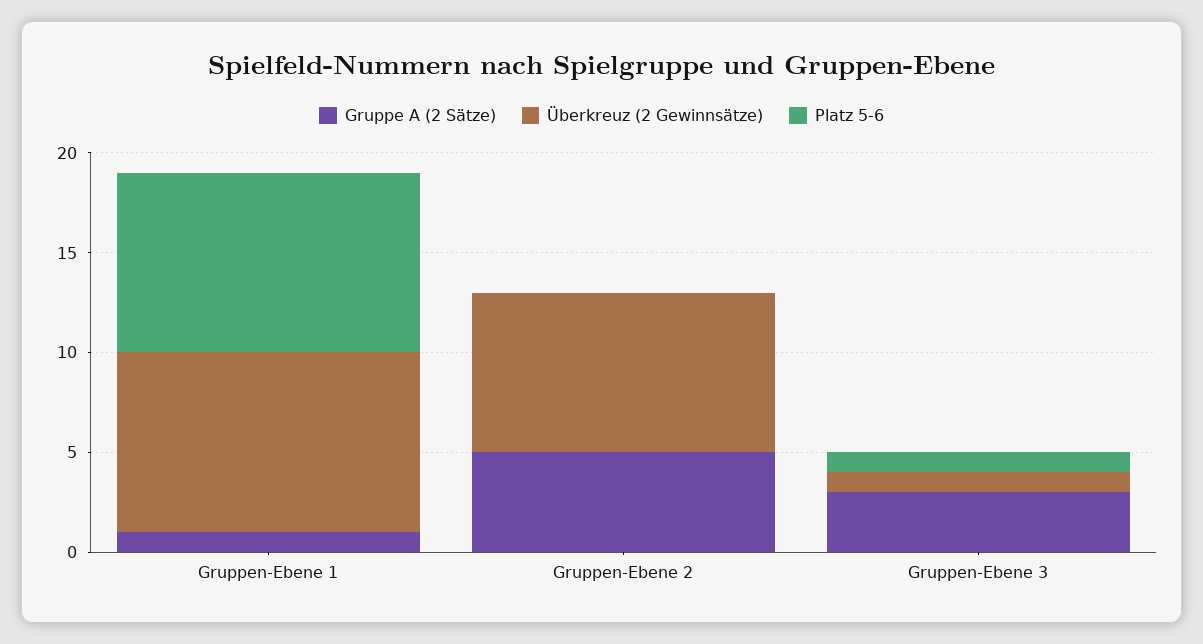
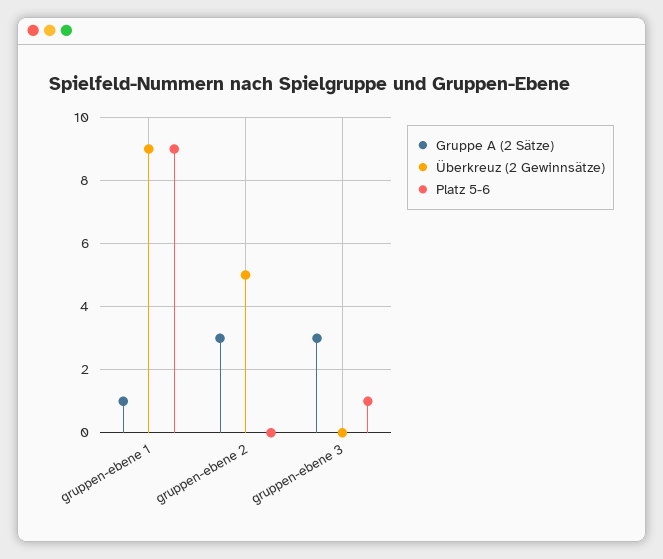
  {
    "Gruppe A (2 Sätze)": {
      "Gruppen-Ebene 1": 1,
-     "Gruppen-Ebene 2": 5,
+     "Gruppen-Ebene 2": 3,
      "Gruppen-Ebene 3": 3
    },
    "Überkreuz (2 Gewinnsätze)": {
      "Gruppen-Ebene 1": 9,
-     "Gruppen-Ebene 2": 8,
+     "Gruppen-Ebene 2": 5,
-     "Gruppen-Ebene 3": 1
+     "Gruppen-Ebene 3": 0
    },
    "Platz 5-6": {
      "Gruppen-Ebene 1": 9,
      "Gruppen-Ebene 2": 0,
      "Gruppen-Ebene 3": 1
    }
  }

